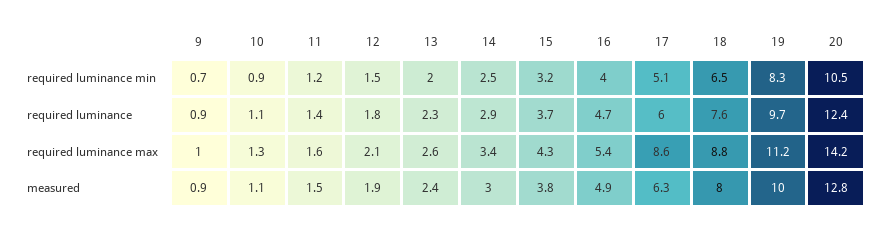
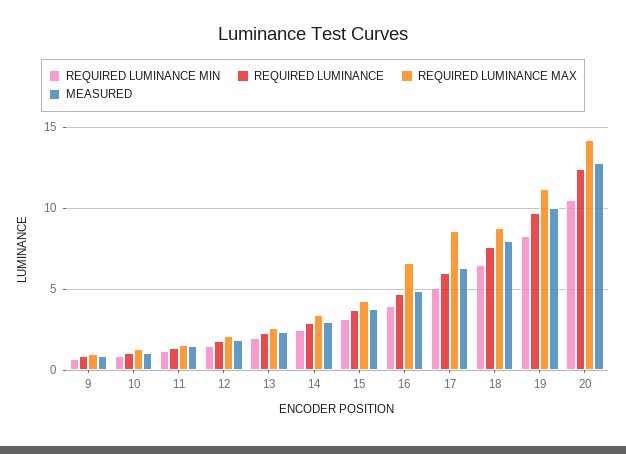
  {
    "required luminance min": {
      "9": 0.7,
      "10": 0.9,
      "11": 1.2,
      "12": 1.5,
      "13": 2,
      "14": 2.5,
      "15": 3.2,
      "16": 4,
      "17": 5.1,
      "18": 6.5,
      "19": 8.3,
      "20": 10.5
    },
    "required luminance": {
      "9": 0.9,
      "10": 1.1,
      "11": 1.4,
      "12": 1.8,
      "13": 2.3,
      "14": 2.9,
      "15": 3.7,
      "16": 4.7,
      "17": 6,
      "18": 7.6,
      "19": 9.7,
      "20": 12.4
    },
    "required luminance max": {
      "9": 1,
      "10": 1.3,
      "11": 1.6,
      "12": 2.1,
      "13": 2.6,
      "14": 3.4,
      "15": 4.3,
-     "16": 5.4,
+     "16": 6.5,
      "17": 8.6,
      "18": 8.8,
      "19": 11.2,
      "20": 14.2
    },
    "measured": {
      "9": 0.9,
      "10": 1.1,
      "11": 1.5,
      "12": 1.9,
      "13": 2.4,
      "14": 3,
      "15": 3.8,
      "16": 4.9,
      "17": 6.3,
      "18": 8,
      "19": 10,
      "20": 12.8
    }
  }

